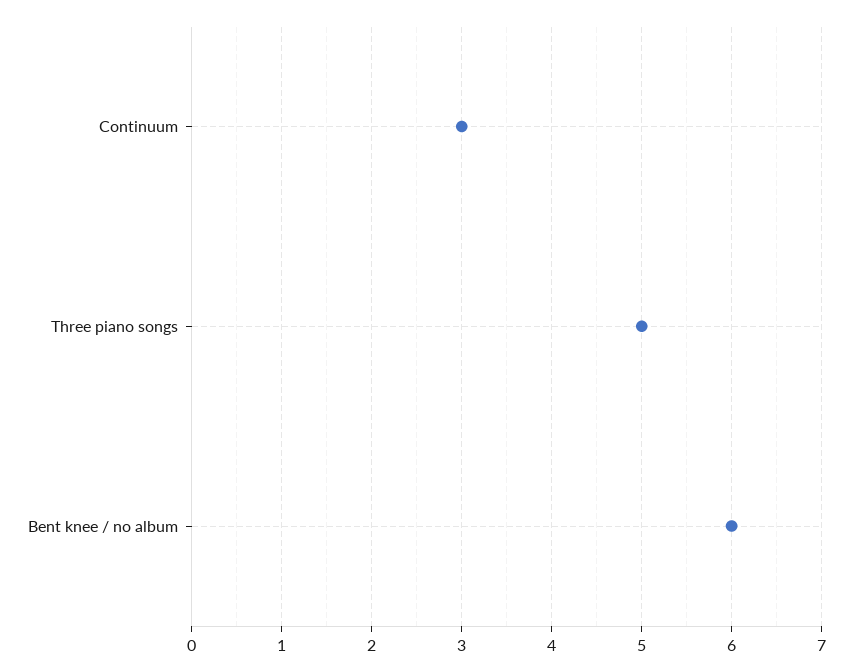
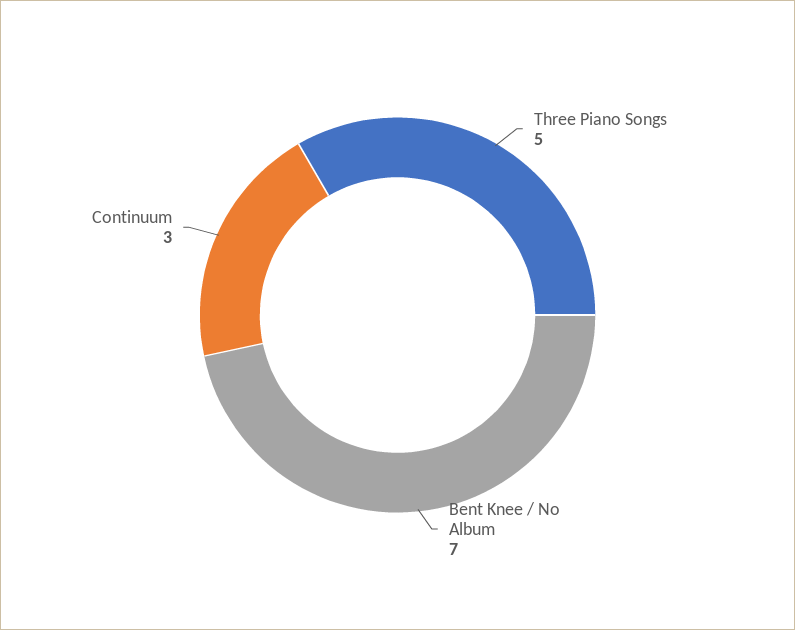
  {
    "Continuum": 3,
    "Three piano songs": 5,
-   "Bent knee / no album": 6
+   "Bent knee / no album": 7
  }

